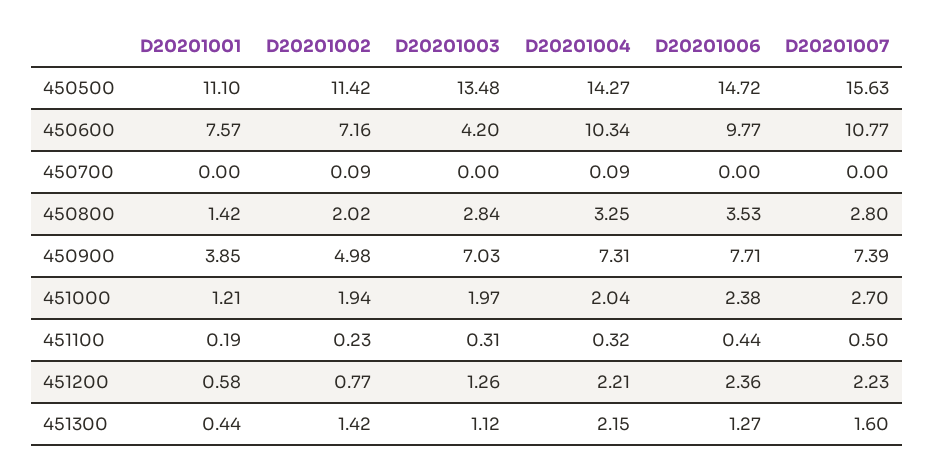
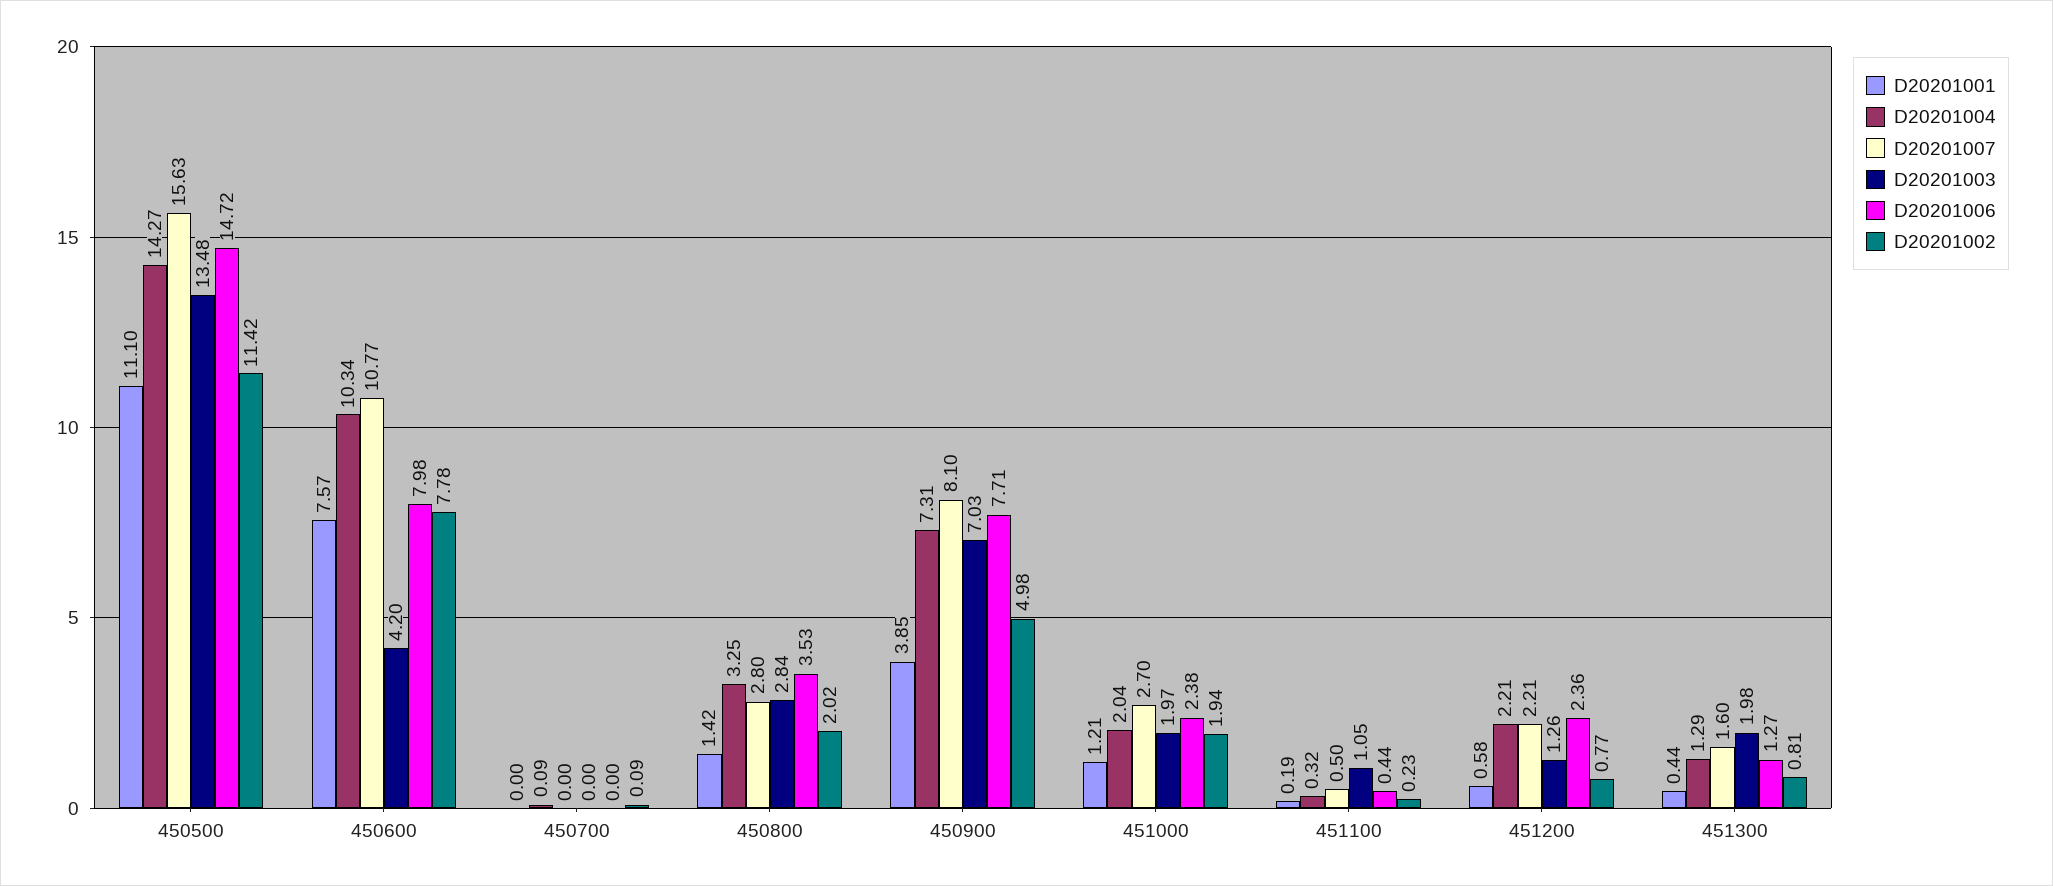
  {
    "D20201001": {
      "450500": 11.1,
      "450600": 7.57,
      "450700": 0,
      "450800": 1.42,
      "450900": 3.85,
      "451000": 1.21,
      "451100": 0.19,
      "451200": 0.58,
      "451300": 0.44
    },
    "D20201002": {
      "450500": 11.42,
-     "450600": 7.16,
+     "450600": 7.78,
      "450700": 0.09,
      "450800": 2.02,
      "450900": 4.98,
      "451000": 1.94,
      "451100": 0.23,
      "451200": 0.77,
-     "451300": 1.42
+     "451300": 0.81
    },
    "D20201003": {
      "450500": 13.48,
      "450600": 4.2,
      "450700": 0,
      "450800": 2.84,
      "450900": 7.03,
      "451000": 1.97,
-     "451100": 0.31,
+     "451100": 1.05,
      "451200": 1.26,
-     "451300": 1.12
+     "451300": 1.98
    },
    "D20201004": {
      "450500": 14.27,
      "450600": 10.34,
      "450700": 0.09,
      "450800": 3.25,
      "450900": 7.31,
      "451000": 2.04,
      "451100": 0.32,
      "451200": 2.21,
-     "451300": 2.15
+     "451300": 1.29
    },
    "D20201006": {
      "450500": 14.72,
-     "450600": 9.77,
+     "450600": 7.98,
      "450700": 0,
      "450800": 3.53,
      "450900": 7.71,
      "451000": 2.38,
      "451100": 0.44,
      "451200": 2.36,
      "451300": 1.27
    },
    "D20201007": {
      "450500": 15.63,
      "450600": 10.77,
      "450700": 0,
      "450800": 2.8,
-     "450900": 7.39,
+     "450900": 8.1,
      "451000": 2.7,
      "451100": 0.5,
-     "451200": 2.23,
+     "451200": 2.21,
      "451300": 1.6
    }
  }

